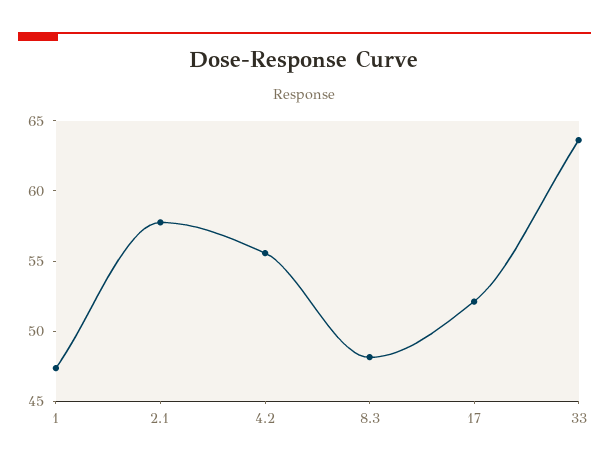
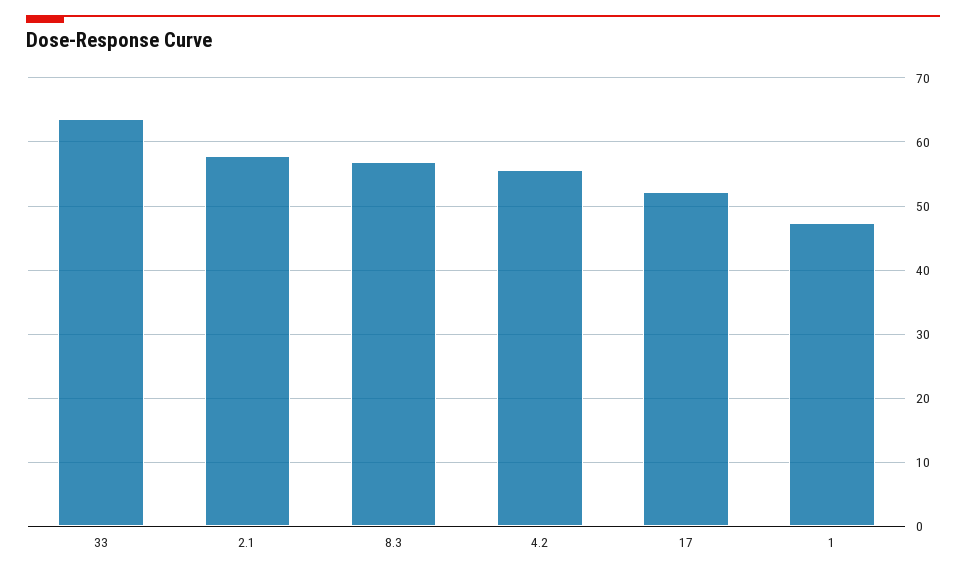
  {
    "1": 47,
    "2.1": 58,
    "4.2": 56,
-   "8.3": 48,
+   "8.3": 57,
    "17": 52,
    "33": 64
  }

